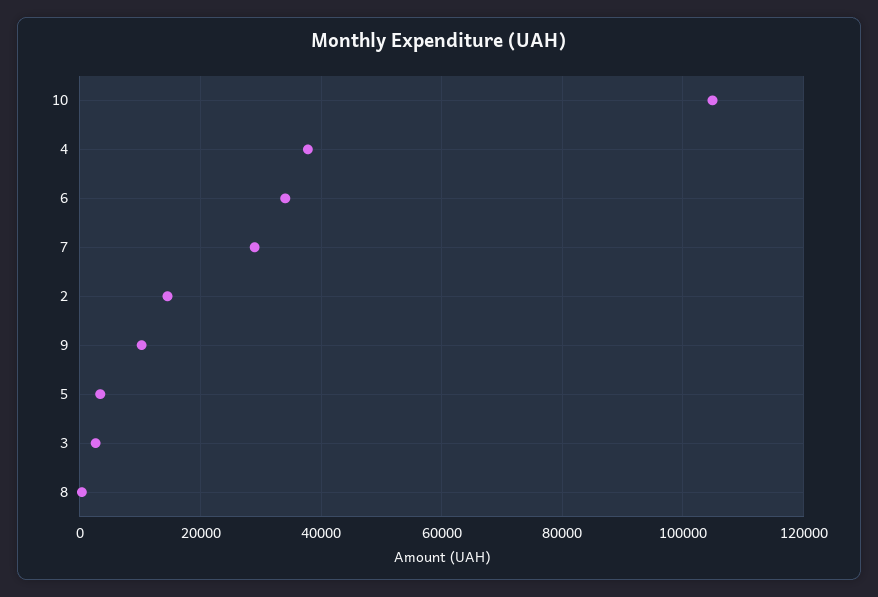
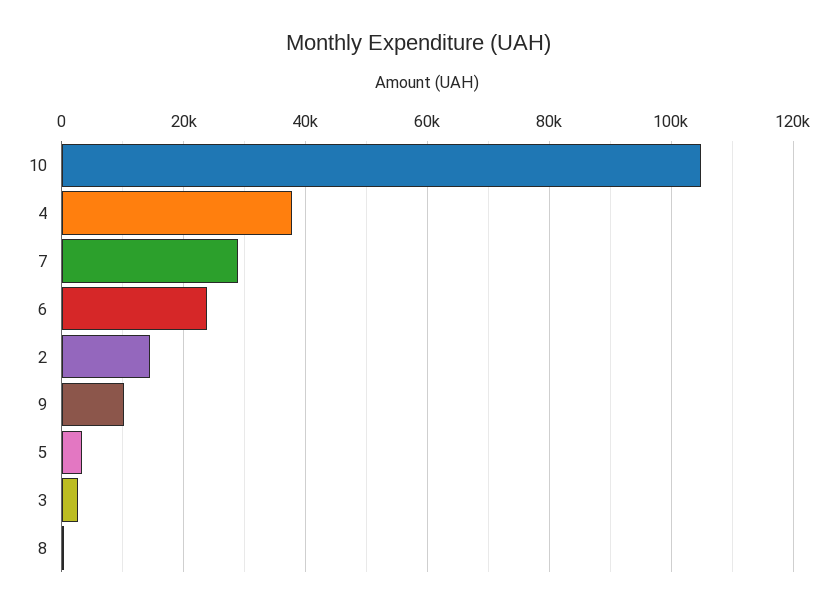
  {
    "10": 104000,
    "4": 38000,
-   "6": 34000,
+   "6": 24000,
    "7": 28000,
    "2": 14000,
    "9": 10000,
    "5": 4000,
    "3": 2000,
    "8": 0
  }

